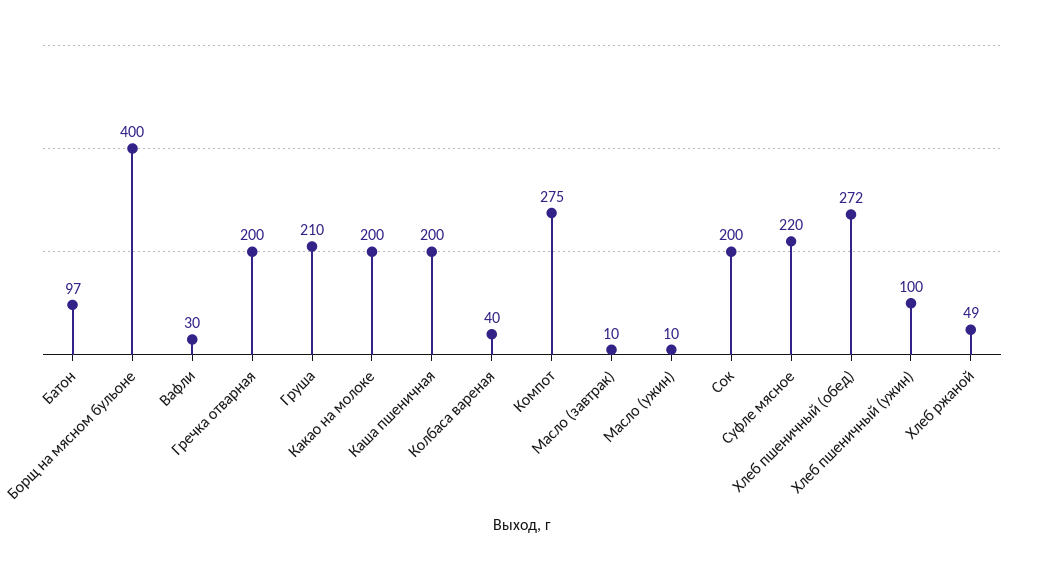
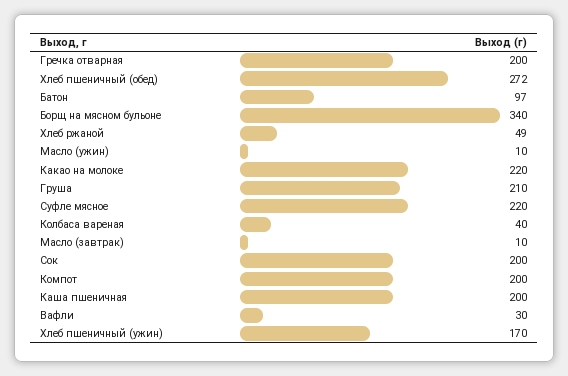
  {
    "Батон": 97,
-   "Борщ на мясном бульоне": 400,
+   "Борщ на мясном бульоне": 340,
    "Вафли": 30,
    "Гречка отварная": 200,
    "Груша": 210,
-   "Какао на молоке": 200,
+   "Какао на молоке": 220,
    "Каша пшеничная": 200,
    "Колбаса вареная": 40,
-   "Компот": 275,
+   "Компот": 200,
    "Масло (завтрак)": 10,
    "Масло (ужин)": 10,
    "Сок": 200,
    "Суфле мясное": 220,
    "Хлеб пшеничный (обед)": 272,
-   "Хлеб пшеничный (ужин)": 100,
+   "Хлеб пшеничный (ужин)": 170,
    "Хлеб ржаной": 49
  }

